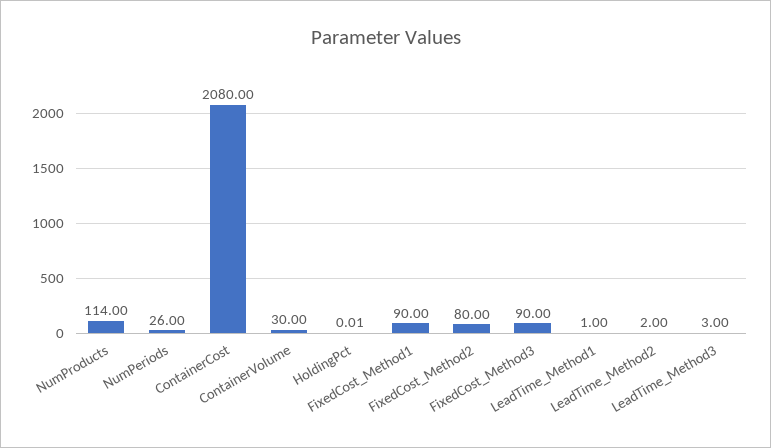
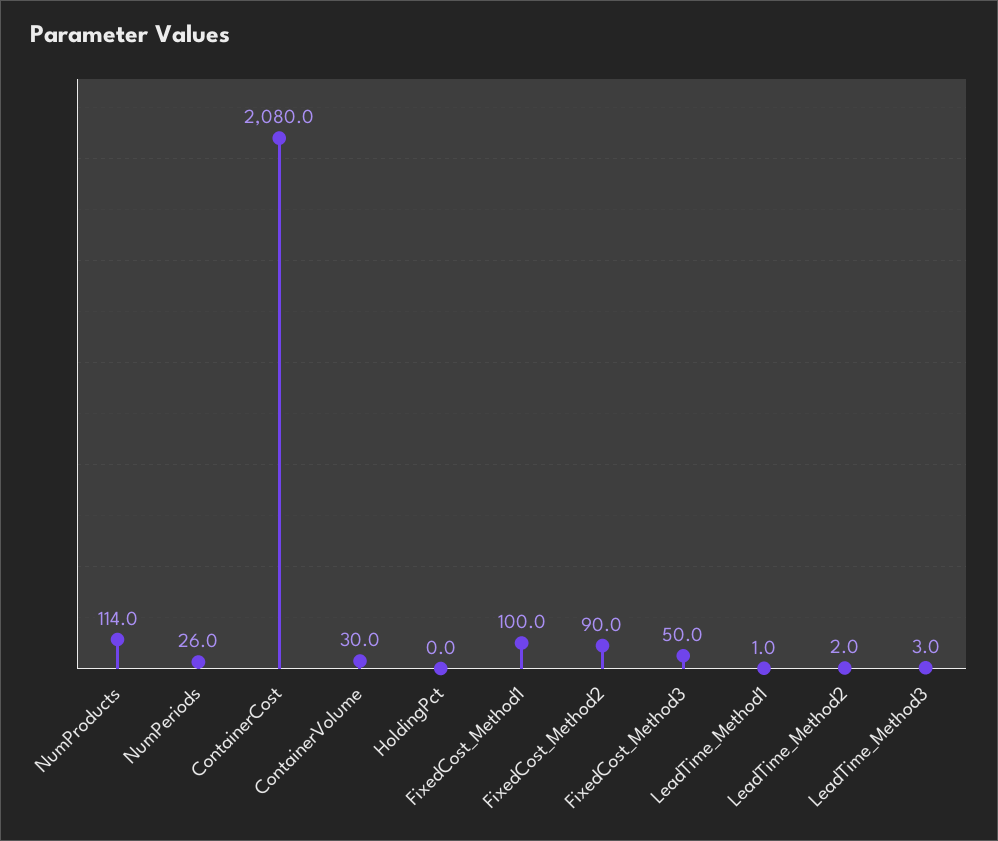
  {
    "NumProducts": 114,
    "NumPeriods": 26,
    "ContainerCost": 2080,
    "ContainerVolume": 30,
    "HoldingPct": 0.01,
-   "FixedCost_Method1": 90,
+   "FixedCost_Method1": 100,
-   "FixedCost_Method2": 80,
+   "FixedCost_Method2": 90,
-   "FixedCost_Method3": 90,
+   "FixedCost_Method3": 50,
    "LeadTime_Method1": 1,
    "LeadTime_Method2": 2,
    "LeadTime_Method3": 3
  }

